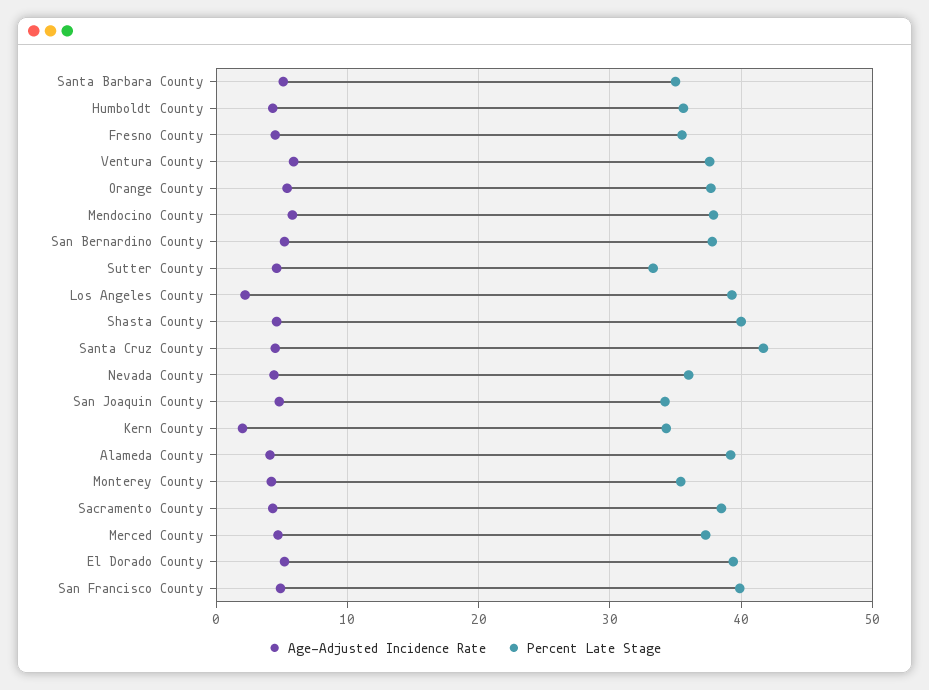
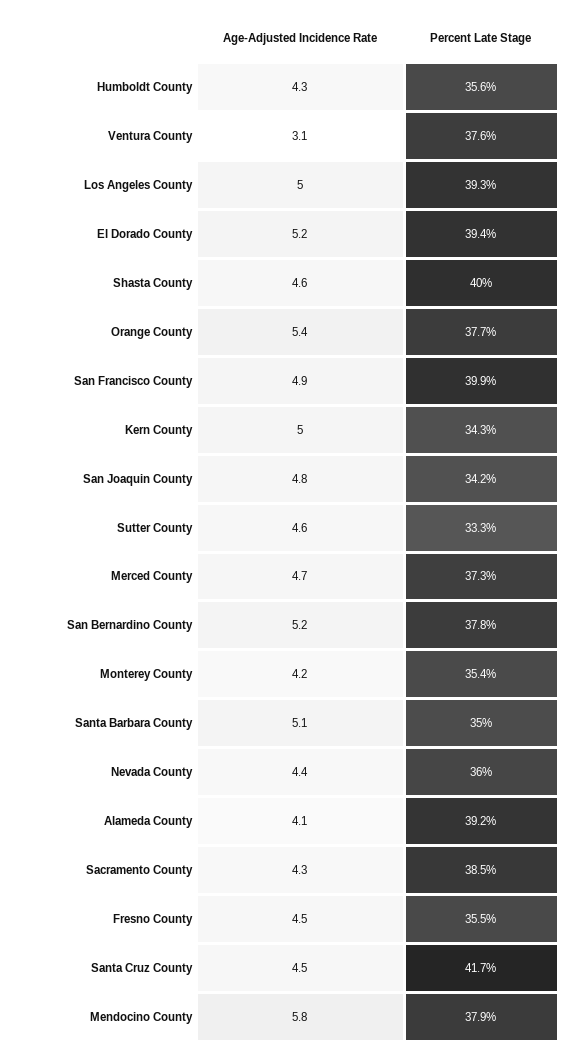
  {
    "Age-Adjusted Incidence Rate": {
      "Santa Barbara County": 5.1,
      "Humboldt County": 4.3,
      "Fresno County": 4.5,
-     "Ventura County": 6,
+     "Ventura County": 3.1,
      "Orange County": 5.4,
      "Mendocino County": 5.8,
      "San Bernardino County": 5.2,
      "Sutter County": 4.6,
-     "Los Angeles County": 2,
+     "Los Angeles County": 5,
      "Shasta County": 4.6,
      "Santa Cruz County": 4.5,
      "Nevada County": 4.4,
      "San Joaquin County": 4.8,
-     "Kern County": 2,
+     "Kern County": 5,
      "Alameda County": 4.1,
      "Monterey County": 4.2,
      "Sacramento County": 4.3,
      "Merced County": 4.7,
      "El Dorado County": 5.2,
      "San Francisco County": 4.9
    },
    "Percent Late Stage": {
      "Santa Barbara County": 35,
      "Humboldt County": 35.6,
      "Fresno County": 35.5,
      "Ventura County": 37.6,
      "Orange County": 37.7,
      "Mendocino County": 37.9,
      "San Bernardino County": 37.8,
      "Sutter County": 33.3,
      "Los Angeles County": 39.3,
      "Shasta County": 40,
      "Santa Cruz County": 41.7,
      "Nevada County": 36,
      "San Joaquin County": 34.2,
      "Kern County": 34.3,
      "Alameda County": 39.2,
      "Monterey County": 35.4,
      "Sacramento County": 38.5,
      "Merced County": 37.3,
      "El Dorado County": 39.4,
      "San Francisco County": 39.9
    }
  }

